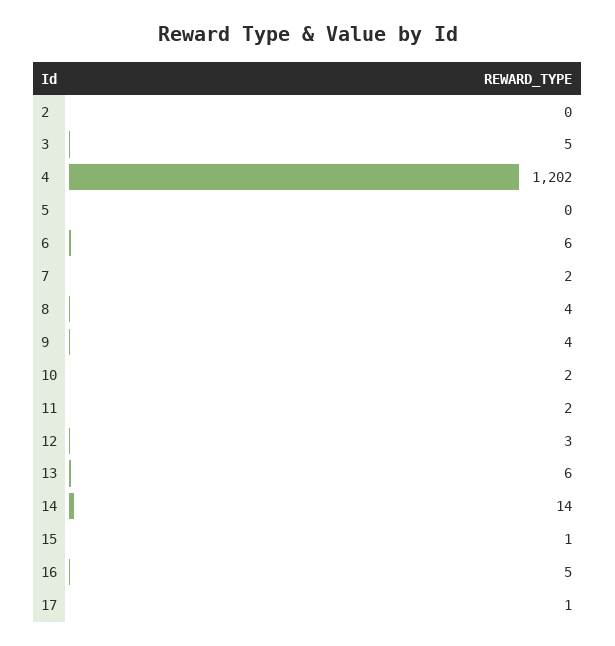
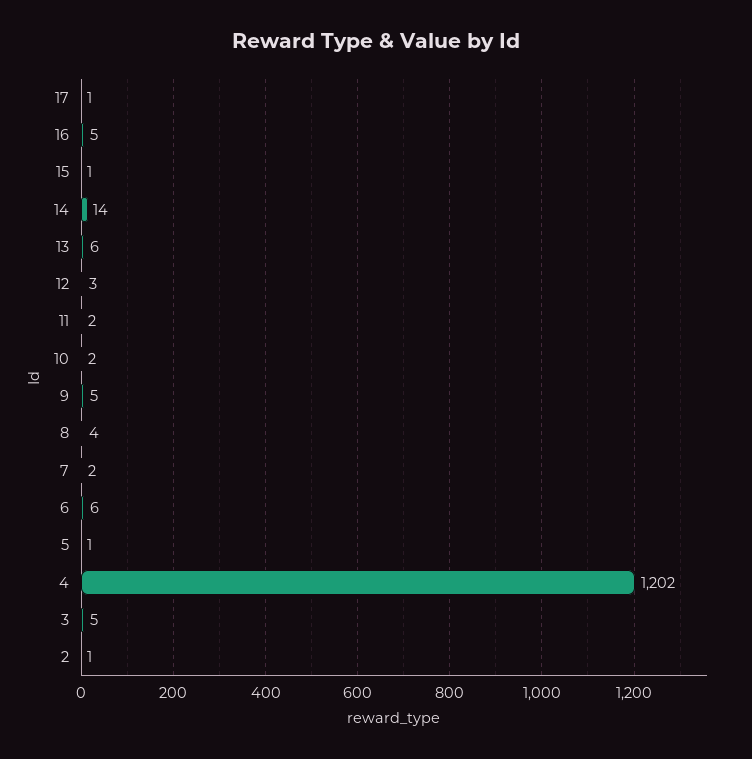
  {
-   "2": 0,
+   "2": 1,
    "3": 5,
    "4": 1202,
-   "5": 0,
+   "5": 1,
    "6": 6,
    "7": 2,
    "8": 4,
-   "9": 4,
+   "9": 5,
    "10": 2,
    "11": 2,
    "12": 3,
    "13": 6,
    "14": 14,
    "15": 1,
    "16": 5,
    "17": 1
  }

